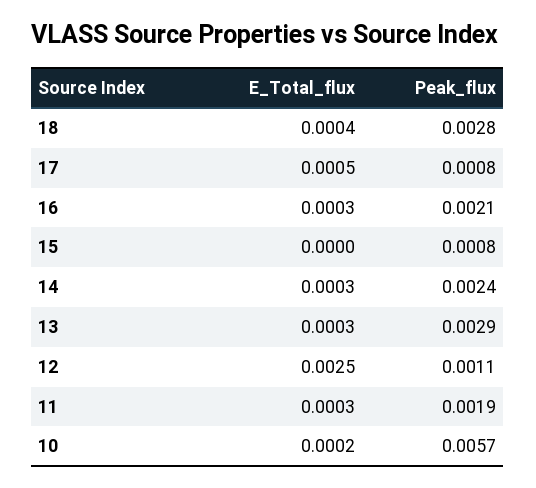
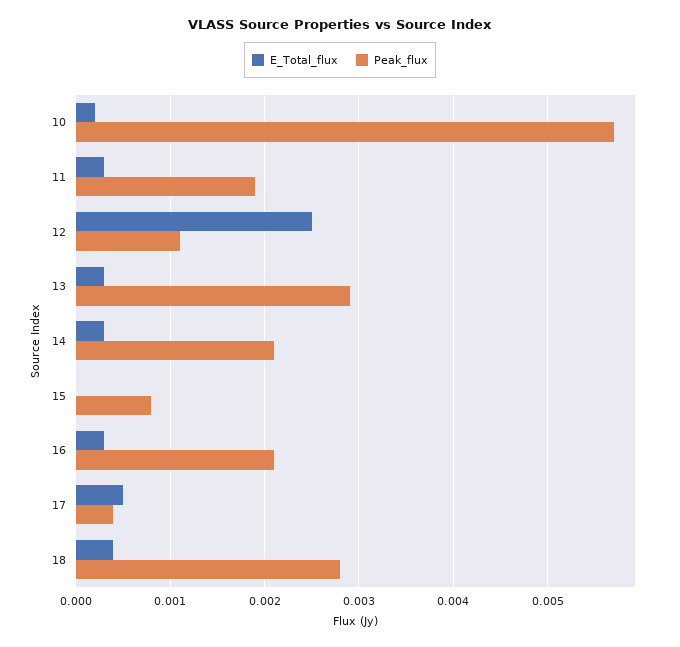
  {
    "E_Total_flux": {
      "18": 0.0004,
      "17": 0.0005,
      "16": 0.0003,
      "15": 0,
      "14": 0.0003,
      "13": 0.0003,
      "12": 0.0025,
      "11": 0.0003,
      "10": 0.0002
    },
    "Peak_flux": {
      "18": 0.0028,
-     "17": 0.0008,
+     "17": 0.0004,
      "16": 0.0021,
      "15": 0.0008,
-     "14": 0.0024,
+     "14": 0.0021,
      "13": 0.0029,
      "12": 0.0011,
      "11": 0.0019,
      "10": 0.0057
    }
  }

